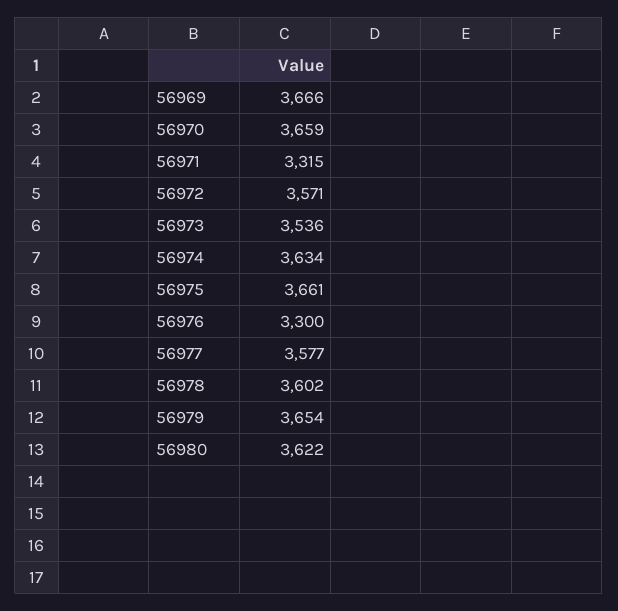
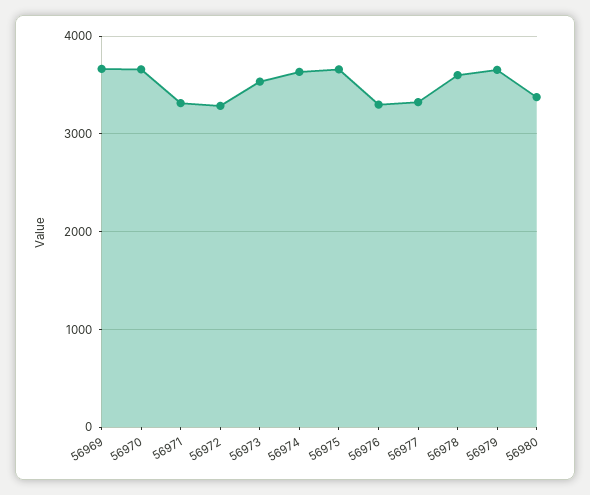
  {
    "56969": 3666,
    "56970": 3659,
    "56971": 3315,
-   "56972": 3571,
+   "56972": 3300,
    "56973": 3536,
    "56974": 3634,
    "56975": 3661,
    "56976": 3300,
-   "56977": 3577,
+   "56977": 3300,
    "56978": 3602,
    "56979": 3654,
-   "56980": 3622
+   "56980": 3400
  }

